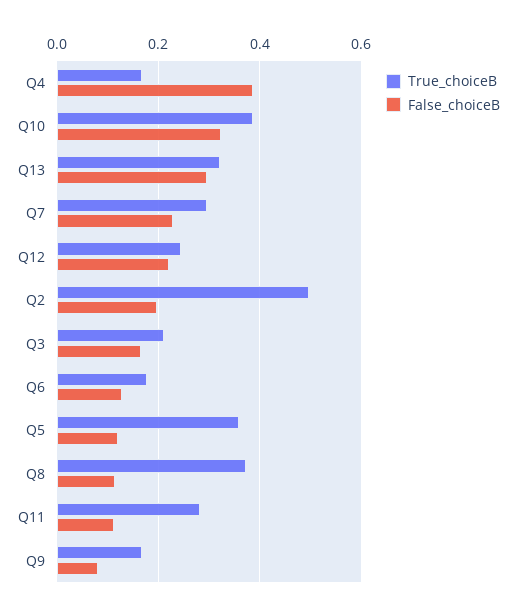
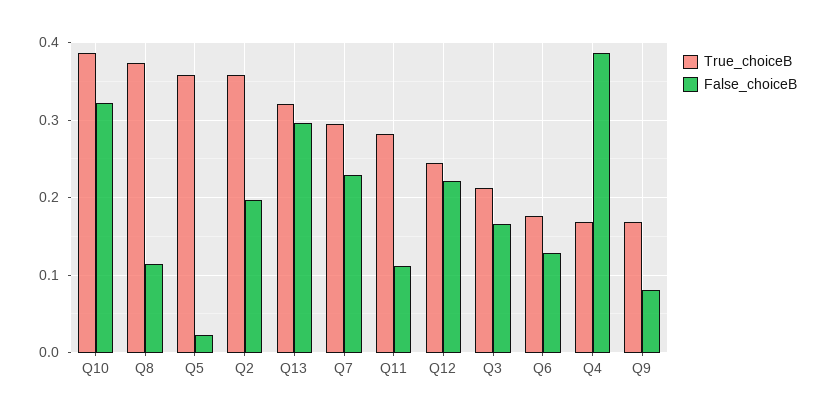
  {
    "True_choiceB": {
      "Q4": 0.17,
      "Q10": 0.39,
      "Q13": 0.32,
      "Q7": 0.3,
      "Q12": 0.24,
-     "Q2": 0.5,
+     "Q2": 0.36,
      "Q3": 0.21,
      "Q6": 0.18,
      "Q5": 0.36,
      "Q8": 0.37,
      "Q11": 0.28,
      "Q9": 0.17
    },
    "False_choiceB": {
      "Q4": 0.39,
      "Q10": 0.32,
      "Q13": 0.3,
      "Q7": 0.23,
      "Q12": 0.22,
      "Q2": 0.2,
      "Q3": 0.17,
      "Q6": 0.13,
-     "Q5": 0.12,
+     "Q5": 0.02,
      "Q8": 0.11,
      "Q11": 0.11,
      "Q9": 0.08
    }
  }

